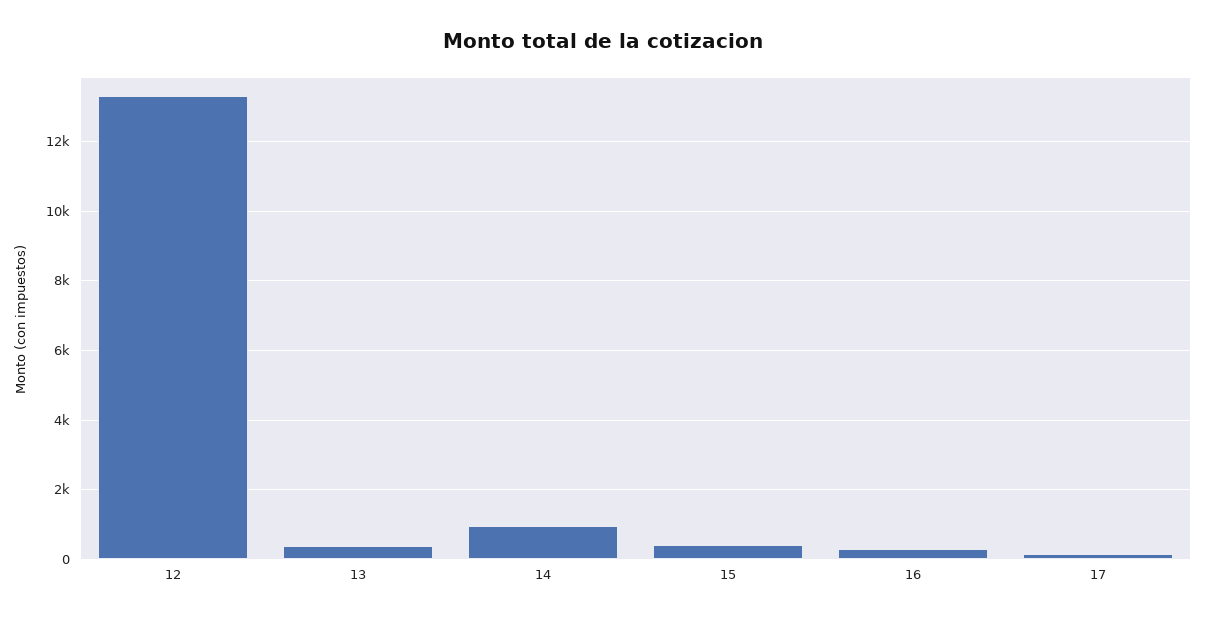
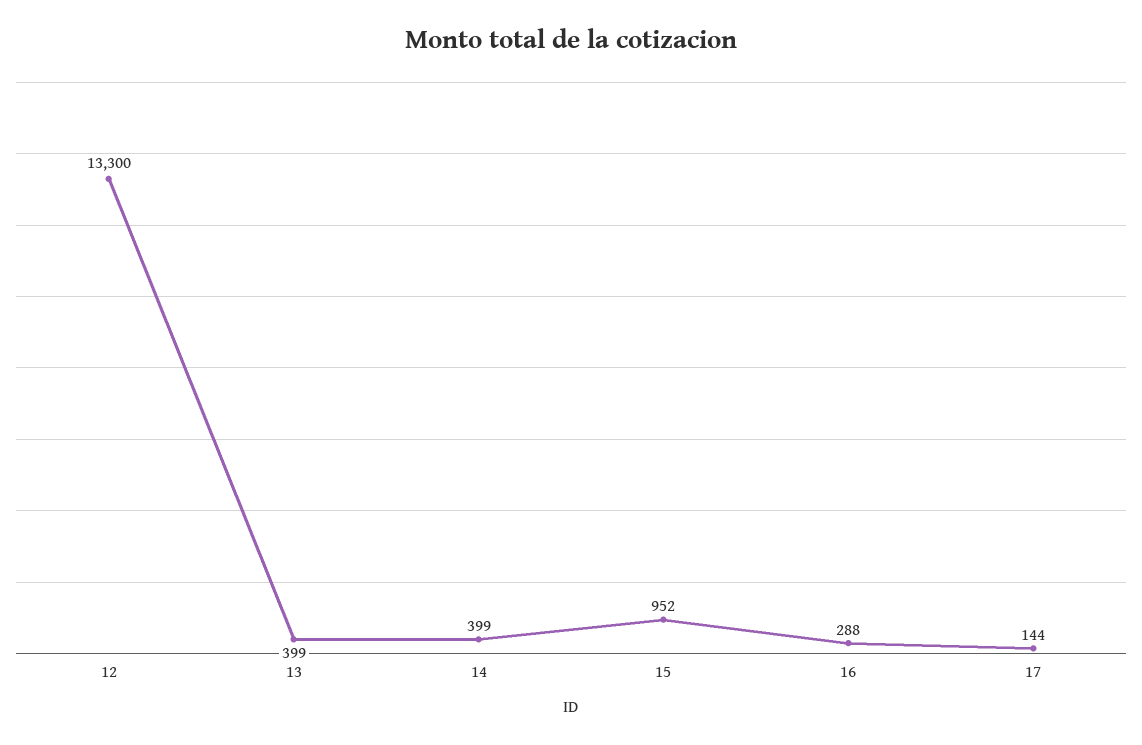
  {
    "12": 13300,
    "13": 399,
-   "14": 1000,
+   "14": 399,
-   "15": 400,
+   "15": 952,
    "16": 288,
    "17": 144
  }

